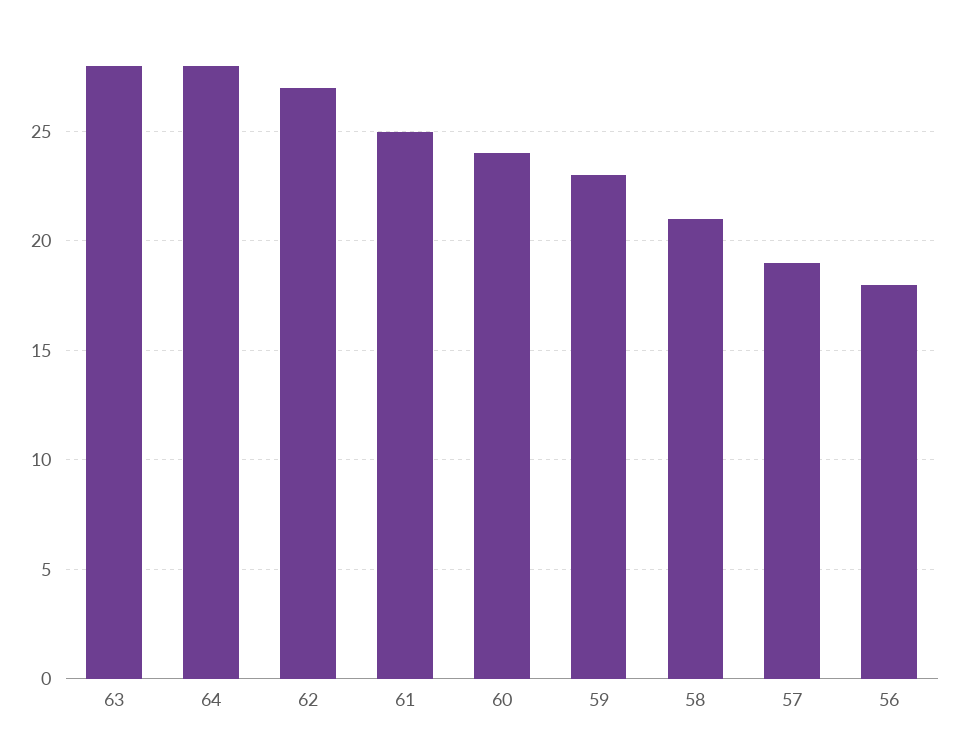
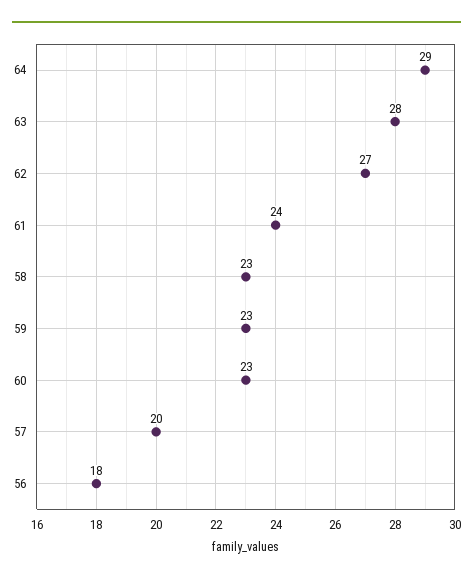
  {
    "63": 28,
-   "64": 28,
+   "64": 29,
    "62": 27,
-   "61": 25,
+   "61": 24,
-   "60": 24,
+   "60": 23,
    "59": 23,
-   "58": 21,
+   "58": 23,
-   "57": 19,
+   "57": 20,
    "56": 18
  }

